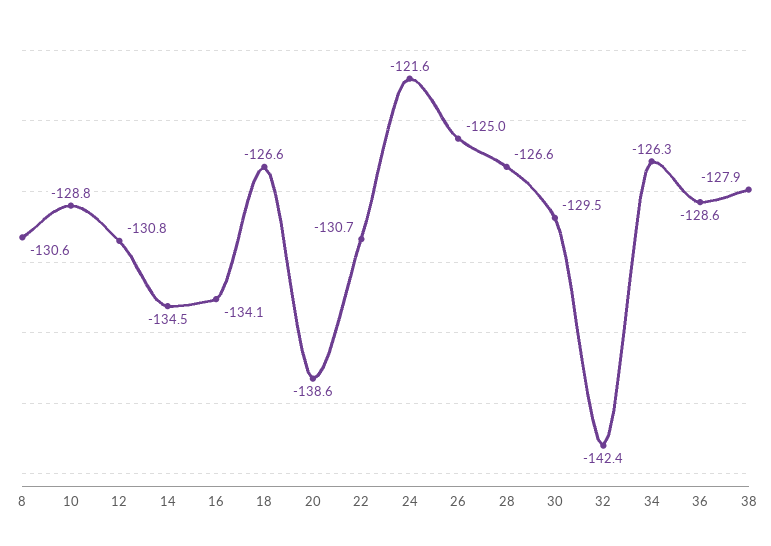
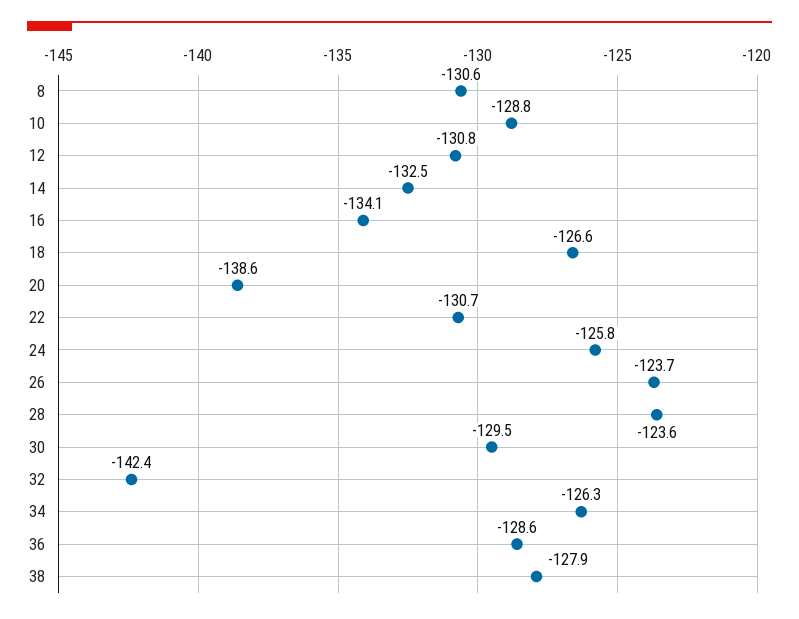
  {
    "8": -130.6,
    "10": -128.8,
    "12": -130.8,
-   "14": -134.5,
+   "14": -132.5,
    "16": -134.1,
    "18": -126.6,
    "20": -138.6,
    "22": -130.7,
-   "24": -121.6,
+   "24": -125.8,
-   "26": -125,
+   "26": -123.7,
-   "28": -126.6,
+   "28": -123.6,
    "30": -129.5,
    "32": -142.4,
    "34": -126.3,
    "36": -128.6,
    "38": -127.9
  }

